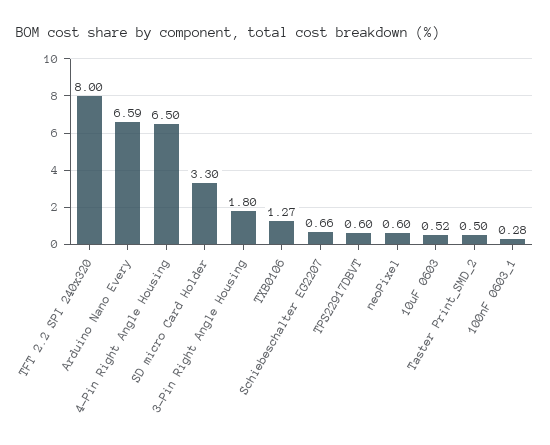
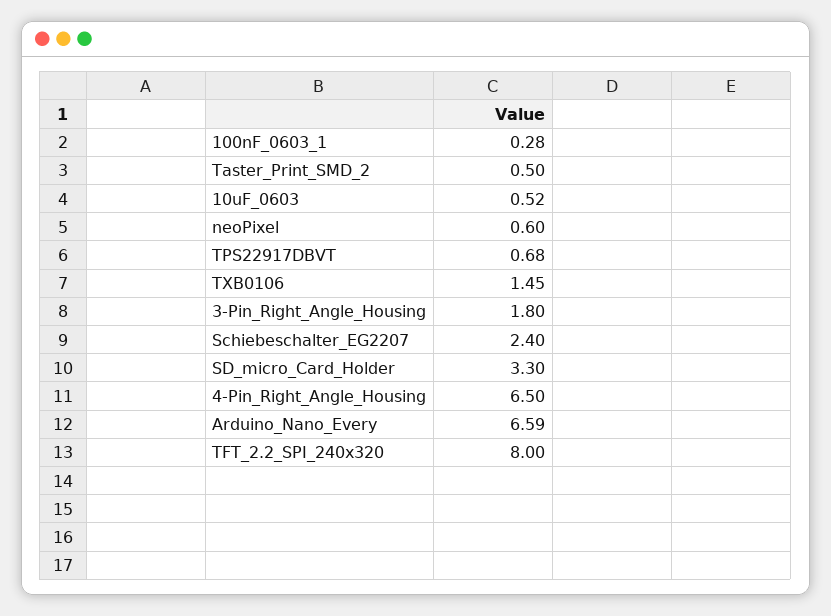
  {
    "TFT 2.2 SPI 240x320": 8,
    "Arduino Nano Every": 6.59,
    "4-Pin Right Angle Housing": 6.5,
    "SD micro Card Holder": 3.3,
    "3-Pin Right Angle Housing": 1.8,
-   "TXB0106": 1.27,
+   "TXB0106": 1.45,
-   "Schiebeschalter EG2207": 0.66,
+   "Schiebeschalter EG2207": 2.4,
-   "TPS22917DBVT": 0.6,
+   "TPS22917DBVT": 0.68,
    "neoPixel": 0.6,
    "10uF 0603": 0.52,
    "Taster Print_SMD_2": 0.5,
    "100nF 0603_1": 0.28
  }

